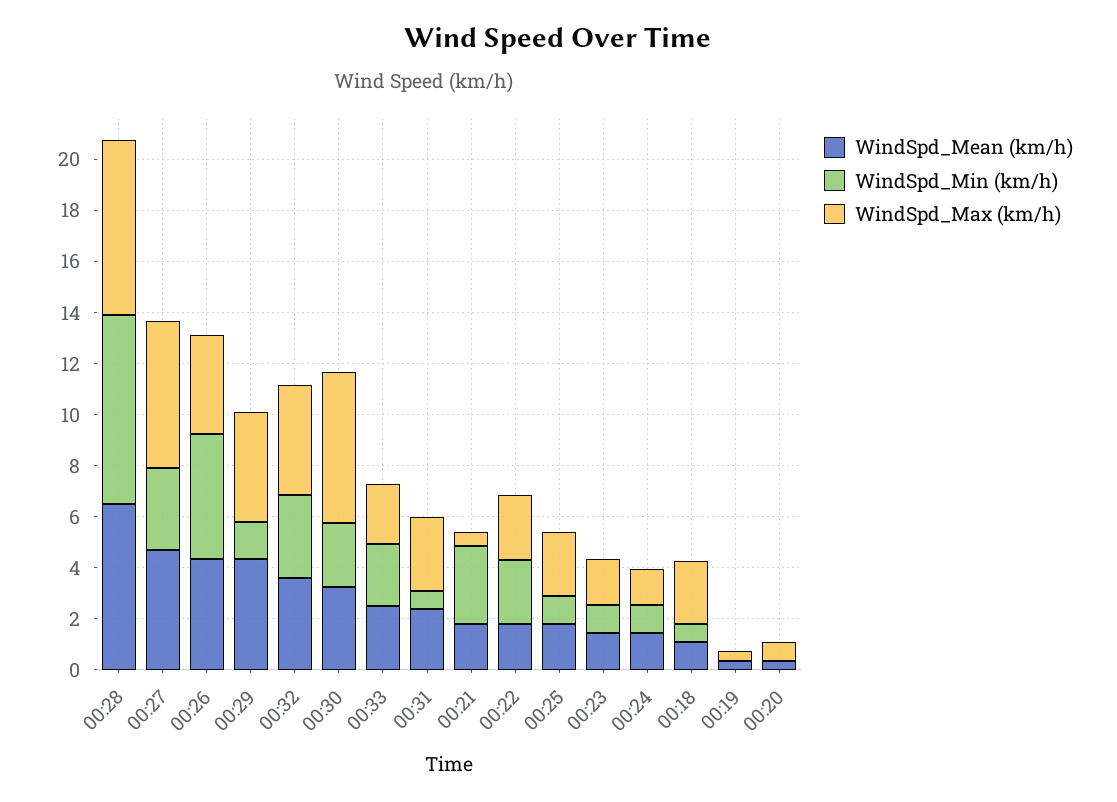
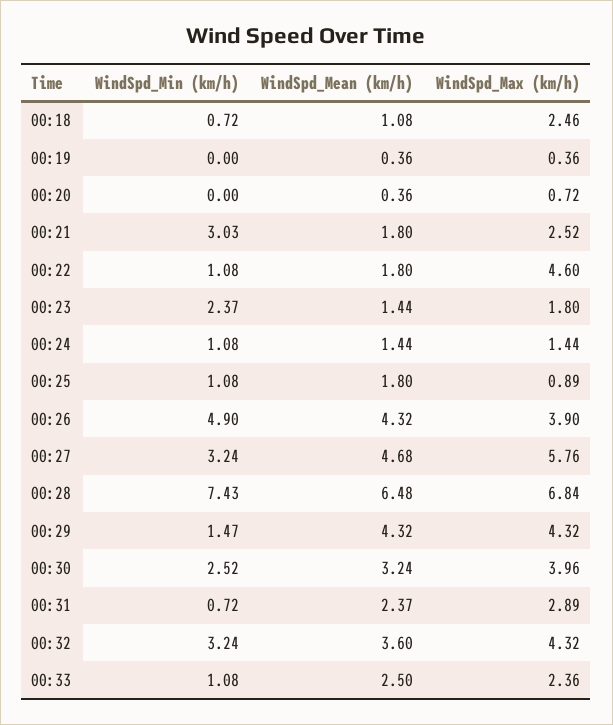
  {
    "WindSpd_Mean (km/h)": {
      "00:28": 6.48,
      "00:27": 4.68,
      "00:26": 4.32,
      "00:29": 4.32,
      "00:32": 3.6,
      "00:30": 3.24,
      "00:33": 2.5,
      "00:31": 2.37,
      "00:21": 1.8,
      "00:22": 1.8,
      "00:25": 1.8,
      "00:23": 1.44,
      "00:24": 1.44,
      "00:18": 1.08,
      "00:19": 0.36,
      "00:20": 0.36
    },
    "WindSpd_Min (km/h)": {
      "00:28": 7.43,
      "00:27": 3.24,
      "00:26": 4.9,
      "00:29": 1.47,
      "00:32": 3.24,
      "00:30": 2.52,
-     "00:33": 2.5,
+     "00:33": 1.08,
      "00:31": 0.72,
      "00:21": 3.03,
-     "00:22": 2.5,
+     "00:22": 1.08,
      "00:25": 1.08,
-     "00:23": 1,
+     "00:23": 2.37,
      "00:24": 1.08,
      "00:18": 0.72,
      "00:19": 0,
      "00:20": 0
    },
    "WindSpd_Max (km/h)": {
      "00:28": 6.84,
      "00:27": 5.76,
      "00:26": 3.9,
      "00:29": 4.32,
      "00:32": 4.32,
-     "00:30": 6,
+     "00:30": 3.96,
      "00:33": 2.36,
      "00:31": 2.89,
-     "00:21": 0.5,
+     "00:21": 2.52,
-     "00:22": 2.5,
+     "00:22": 4.6,
-     "00:25": 2.5,
+     "00:25": 0.89,
      "00:23": 1.8,
      "00:24": 1.44,
      "00:18": 2.46,
      "00:19": 0.36,
      "00:20": 0.72
    }
  }

